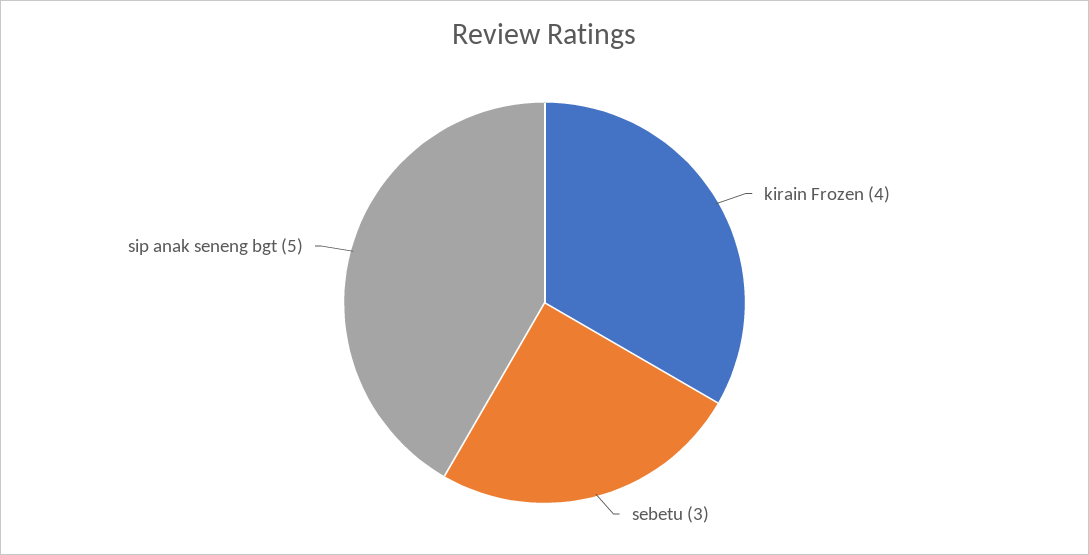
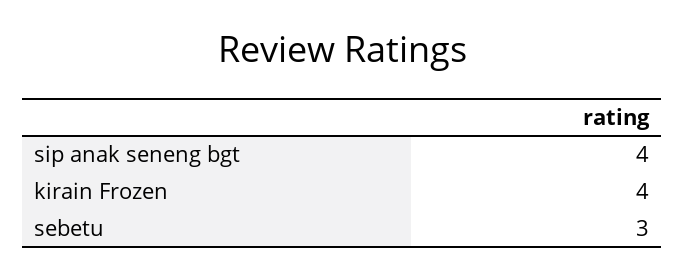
  {
    "kirain Frozen": 4,
    "sebetu": 3,
-   "sip anak seneng bgt": 5
+   "sip anak seneng bgt": 4
  }

